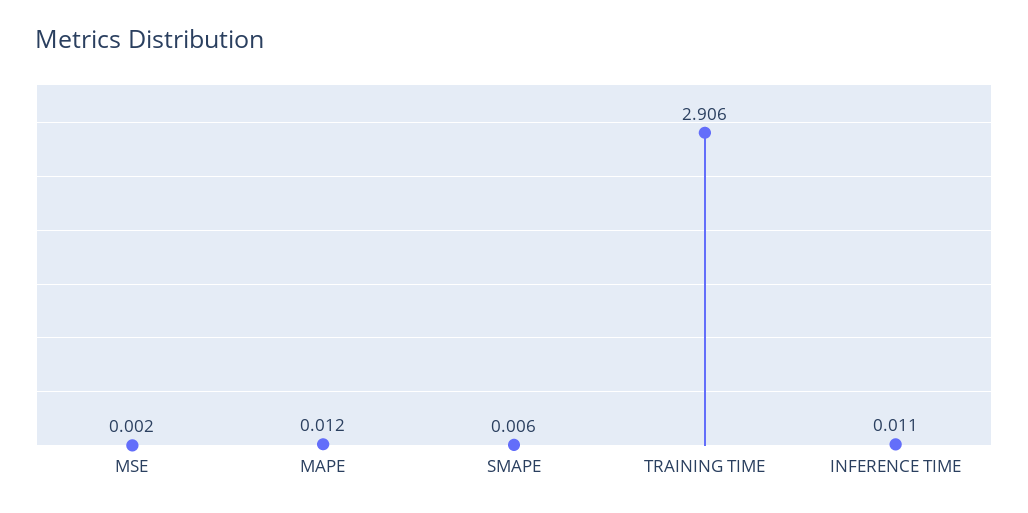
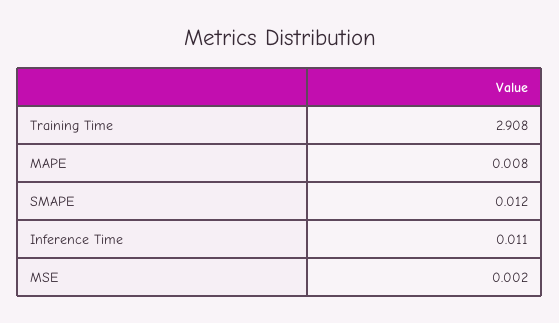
  {
    "MSE": 0.002,
-   "MAPE": 0.012,
+   "MAPE": 0.008,
-   "SMAPE": 0.006,
+   "SMAPE": 0.012,
-   "TRAINING TIME": 2.906,
+   "TRAINING TIME": 2.908,
    "INFERENCE TIME": 0.011
  }

